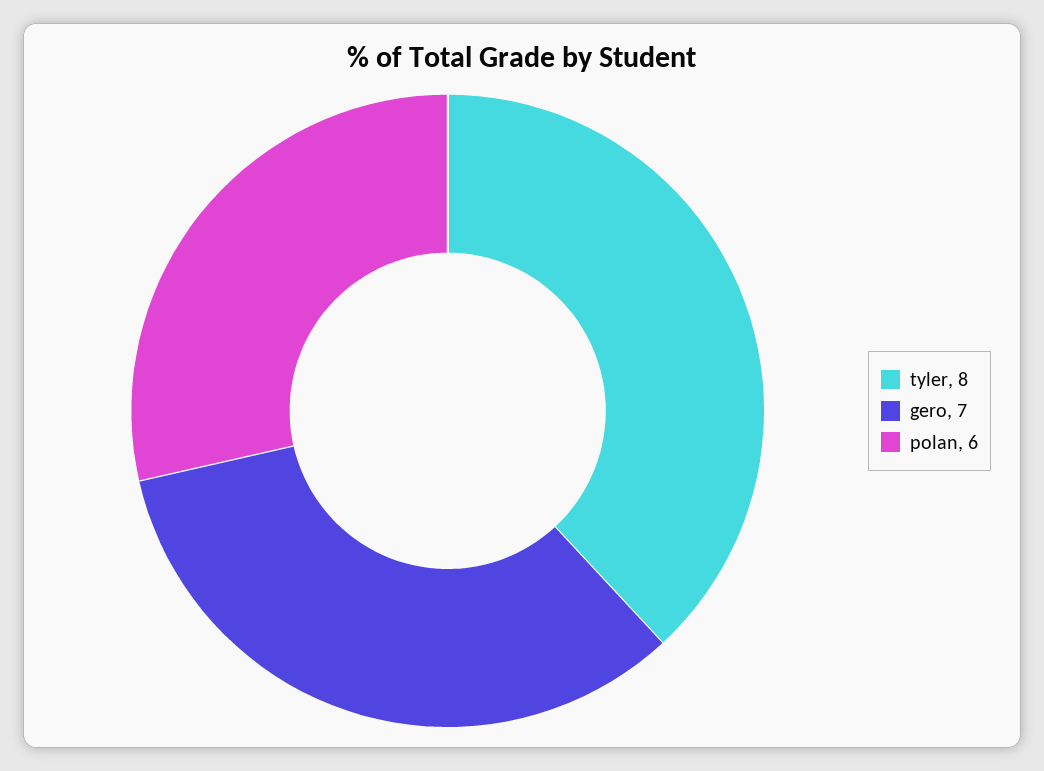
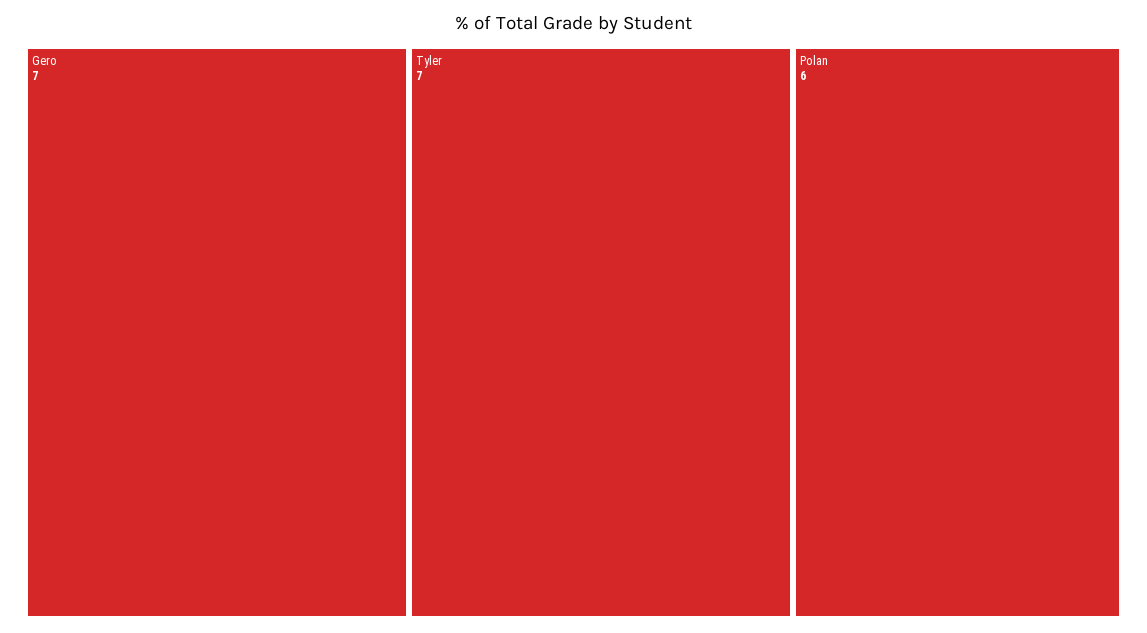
  {
-   "tyler": 8,
+   "tyler": 7,
    "gero": 7,
    "polan": 6
  }

